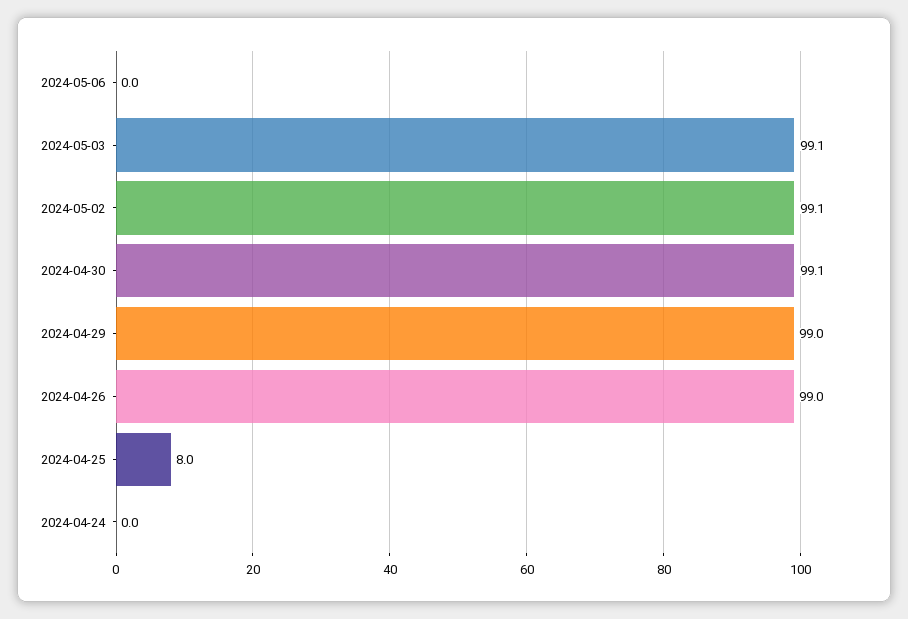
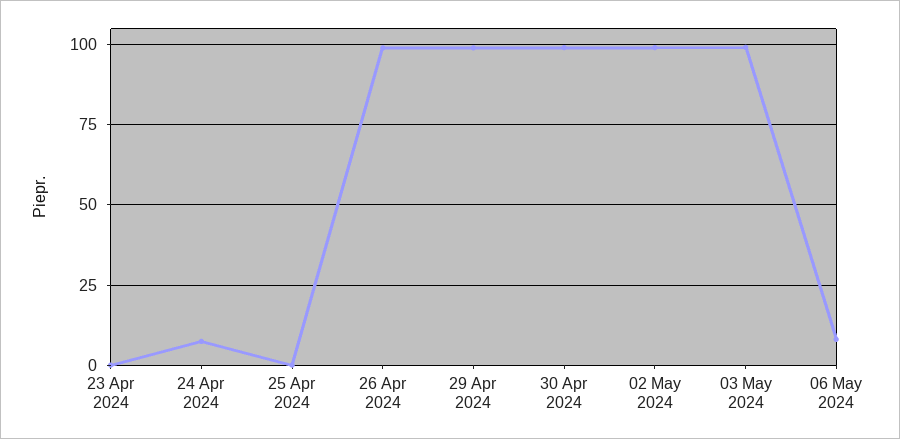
  {
-   "2024-05-06": 0,
+   "2024-05-06": 7.5,
    "2024-05-03": 99.1,
    "2024-05-02": 99.1,
    "2024-04-30": 99.1,
    "2024-04-29": 99,
    "2024-04-26": 99,
-   "2024-04-25": 8,
+   "2024-04-25": 0,
-   "2024-04-24": 0
+   "2024-04-24": 7.5,
+   "23 Apr 2024": 0
  }

